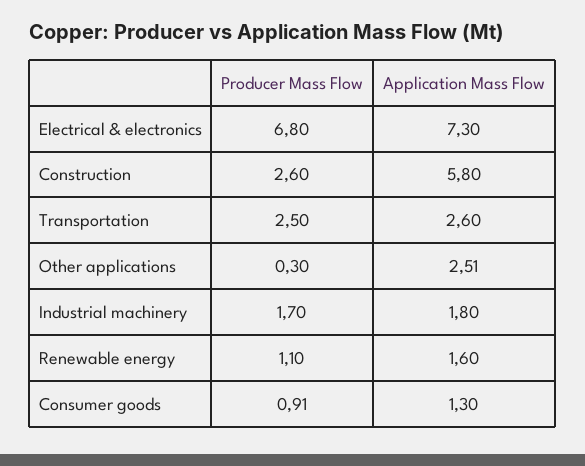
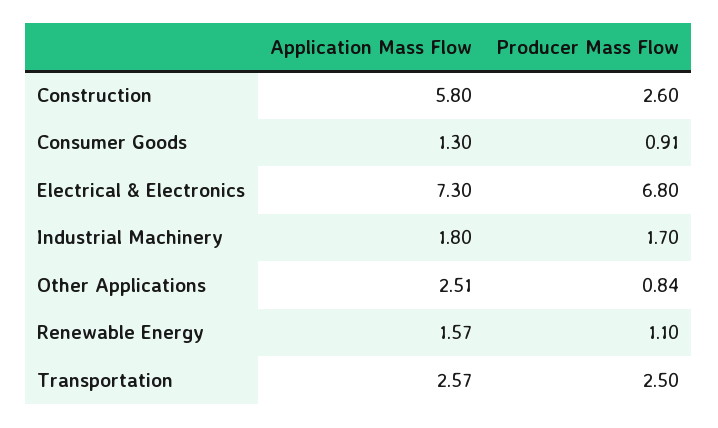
  {
    "Producer Mass Flow": {
      "Electrical & electronics": 6.8,
      "Construction": 2.6,
      "Transportation": 2.5,
-     "Other applications": 0.3,
+     "Other applications": 0.84,
      "Industrial machinery": 1.7,
      "Renewable energy": 1.1,
      "Consumer goods": 0.91
    },
    "Application Mass Flow": {
      "Electrical & electronics": 7.3,
      "Construction": 5.8,
-     "Transportation": 2.6,
+     "Transportation": 2.57,
      "Other applications": 2.51,
      "Industrial machinery": 1.8,
-     "Renewable energy": 1.6,
+     "Renewable energy": 1.57,
      "Consumer goods": 1.3
    }
  }

